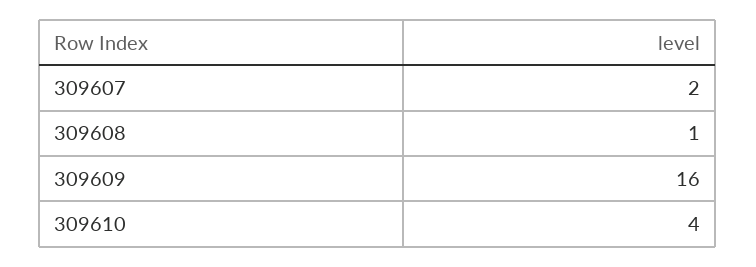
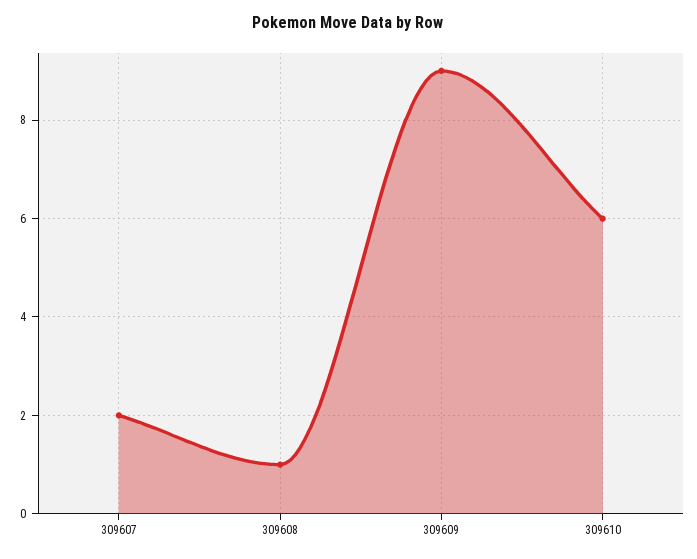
  {
    "309607": 2,
    "309608": 1,
-   "309609": 16,
+   "309609": 9,
-   "309610": 4
+   "309610": 6
  }

